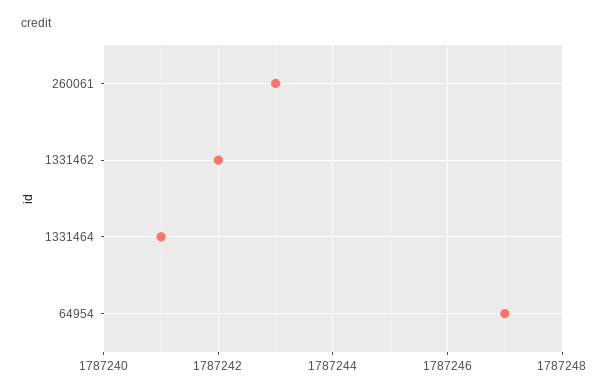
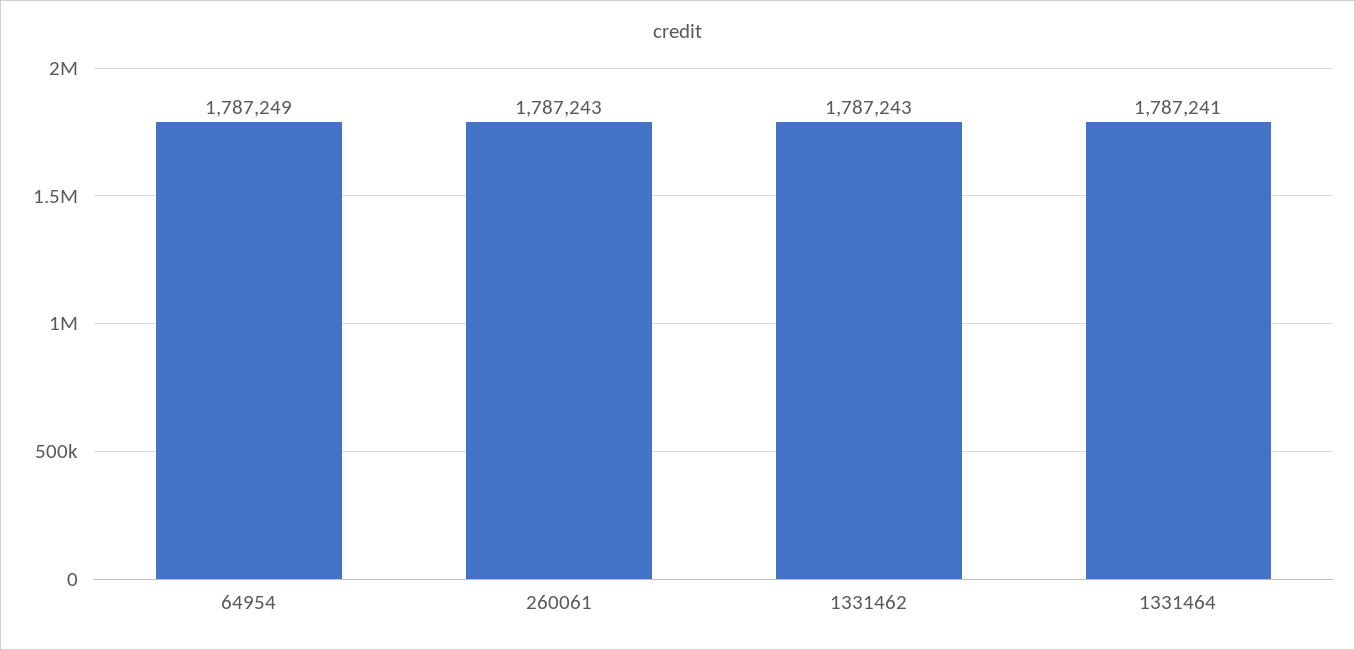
  {
    "260061": 1787243,
-   "1331462": 1787242,
+   "1331462": 1787243,
    "1331464": 1787241,
-   "64954": 1787247
+   "64954": 1787249
  }

